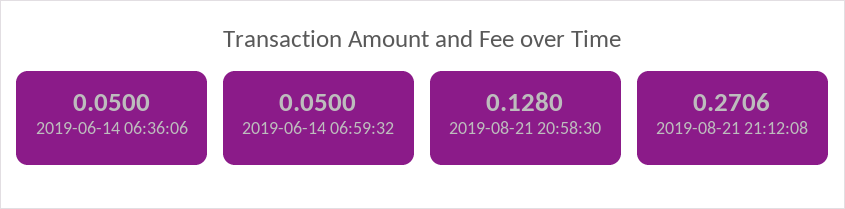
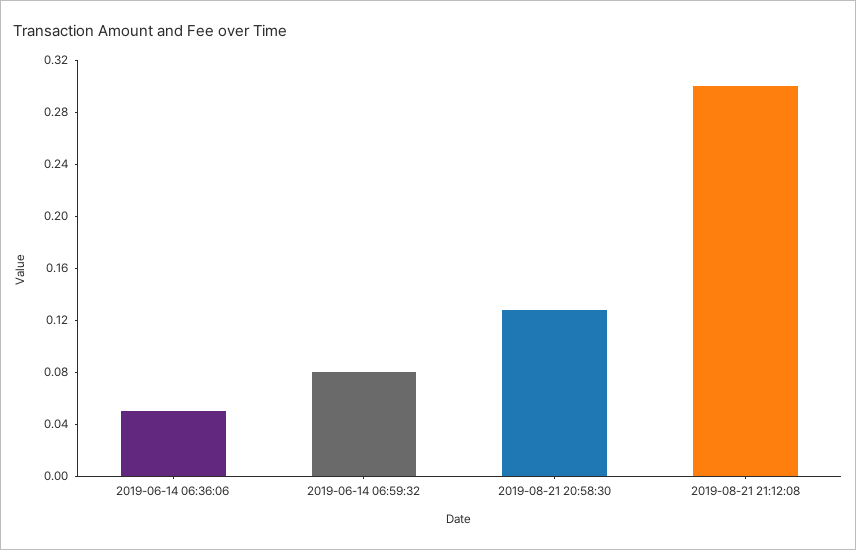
  {
    "2019-06-14 06:36:06": 0.05,
-   "2019-06-14 06:59:32": 0.05,
+   "2019-06-14 06:59:32": 0.08,
    "2019-08-21 20:58:30": 0.128,
-   "2019-08-21 21:12:08": 0.2706
+   "2019-08-21 21:12:08": 0.3
  }

